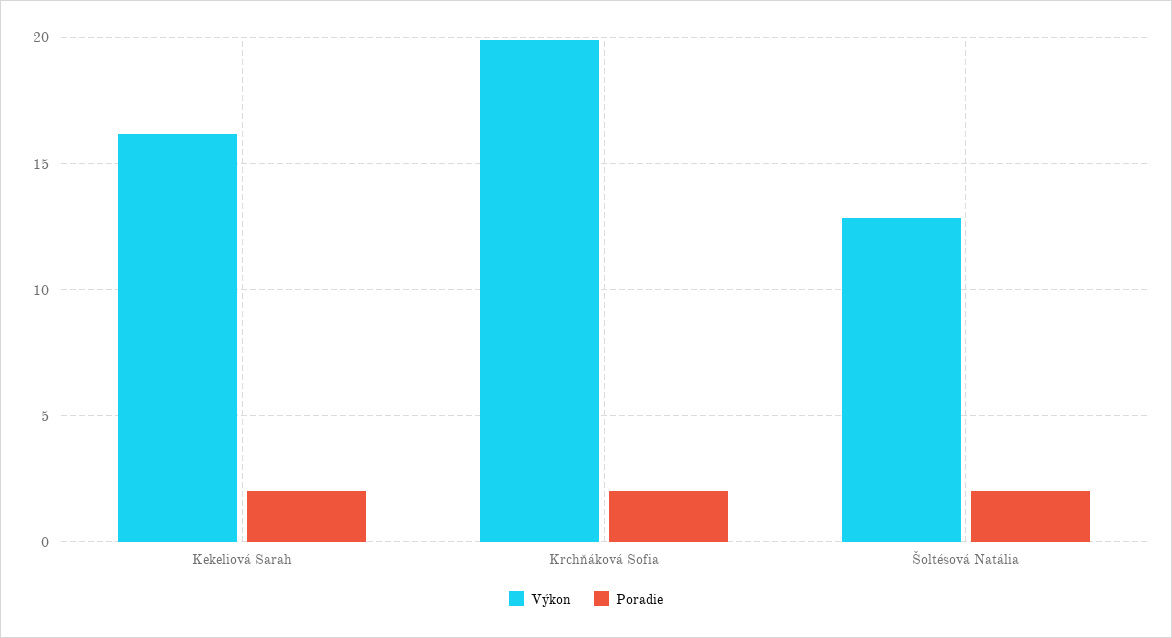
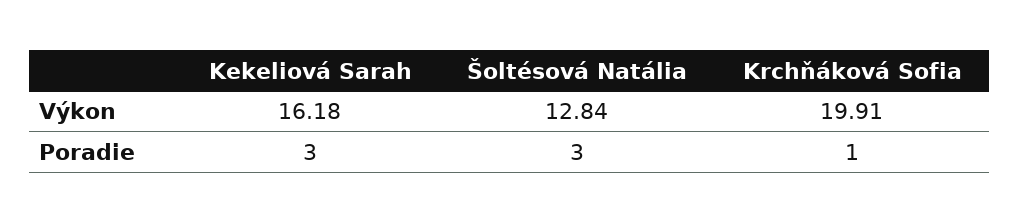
  {
    "Výkon": {
      "Kekeliová Sarah": 16.18,
      "Krchňáková Sofia": 19.91,
      "Šoltésová Natália": 12.84
    },
    "Poradie": {
-     "Kekeliová Sarah": 2,
+     "Kekeliová Sarah": 3,
-     "Krchňáková Sofia": 2,
+     "Krchňáková Sofia": 1,
-     "Šoltésová Natália": 2
+     "Šoltésová Natália": 3
    }
  }

